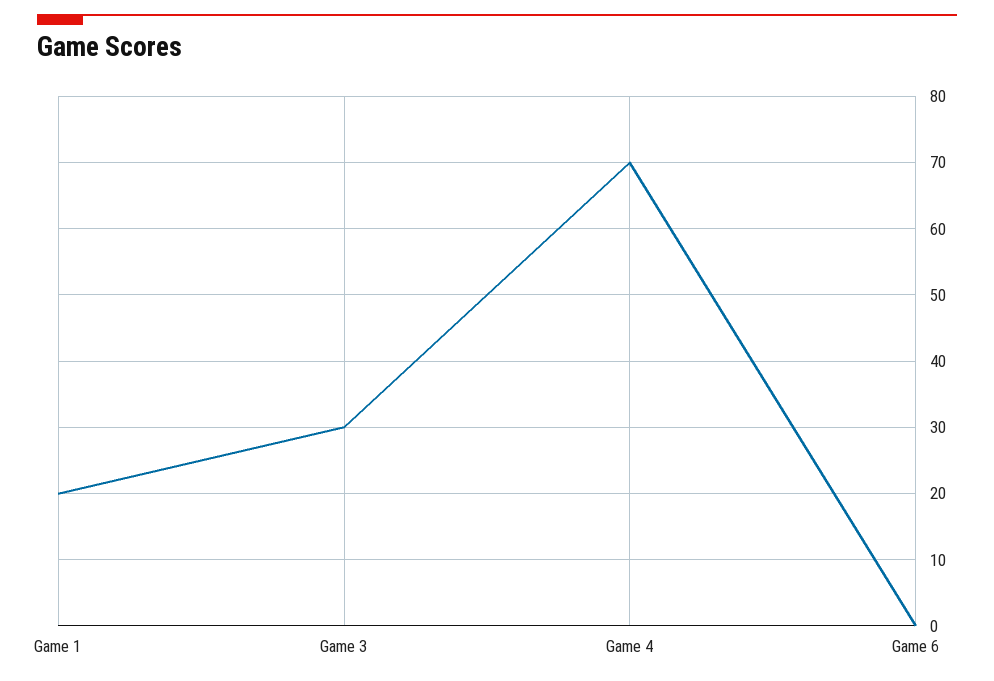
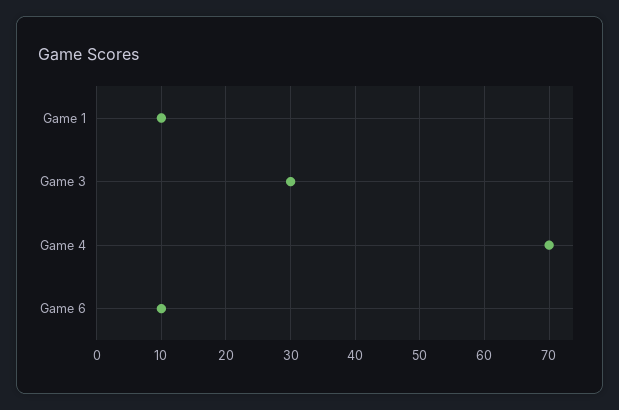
  {
-   "Game 1": 20,
+   "Game 1": 10,
    "Game 3": 30,
    "Game 4": 70,
-   "Game 6": 0
+   "Game 6": 10
  }

